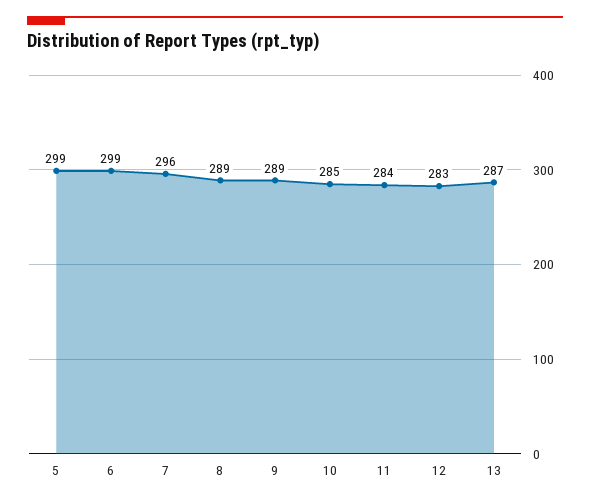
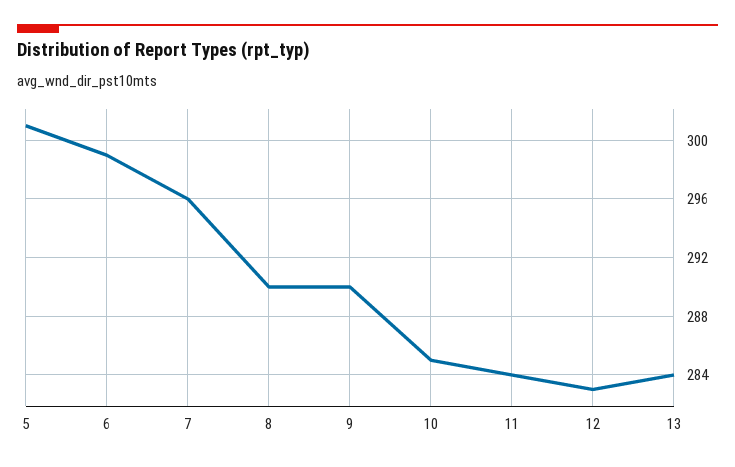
  {
-   "5": 299,
+   "5": 301,
    "6": 299,
    "7": 296,
-   "8": 289,
+   "8": 290,
-   "9": 289,
+   "9": 290,
    "10": 285,
    "11": 284,
    "12": 283,
-   "13": 287
+   "13": 284
  }

